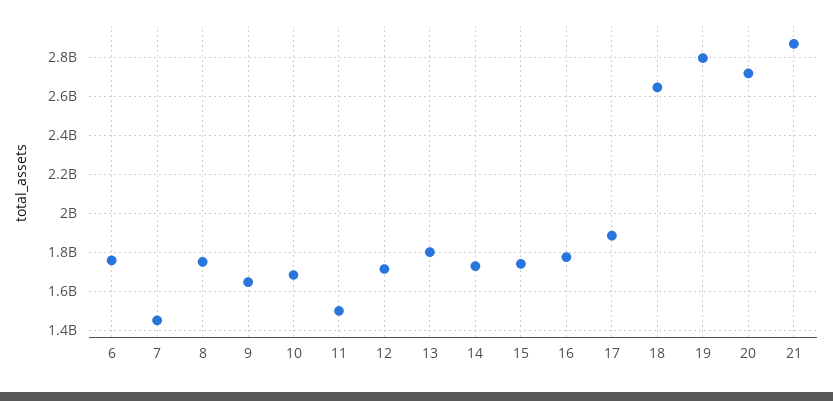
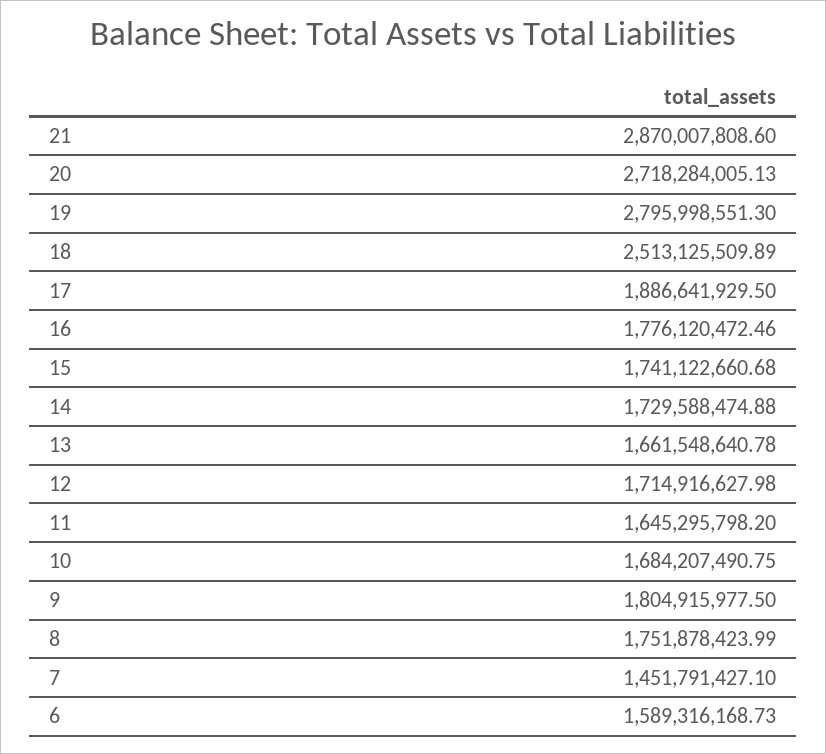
  {
-   "6": 1750000000,
+   "6": 1589316168.73,
    "7": 1451791427.1,
    "8": 1751878423.99,
-   "9": 1650000000,
+   "9": 1804915977.5,
    "10": 1684207490.75,
-   "11": 1500000000,
+   "11": 1645295798.2,
    "12": 1714916627.98,
-   "13": 1800000000,
+   "13": 1661548640.78,
    "14": 1729588474.88,
    "15": 1741122660.68,
    "16": 1776120472.46,
    "17": 1886641929.5,
-   "18": 2650000000,
+   "18": 2513125509.89,
    "19": 2795998551.3,
    "20": 2718284005.13,
    "21": 2870007808.6
  }

